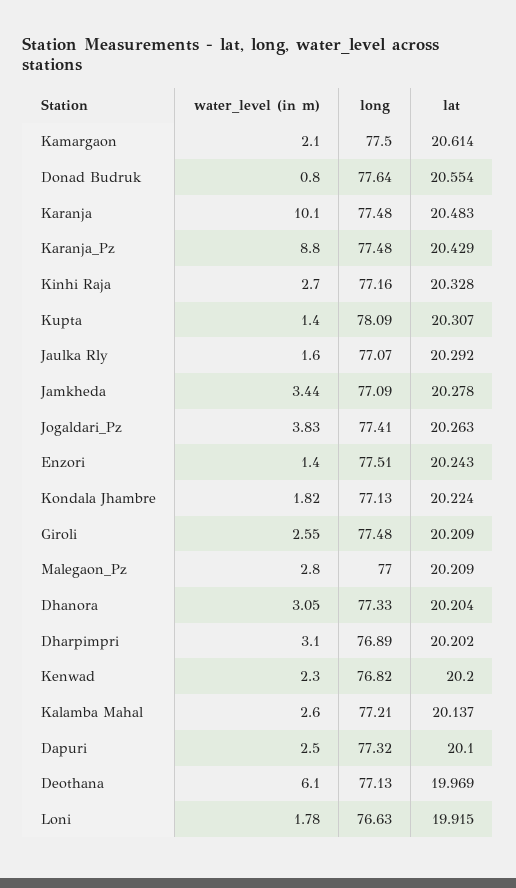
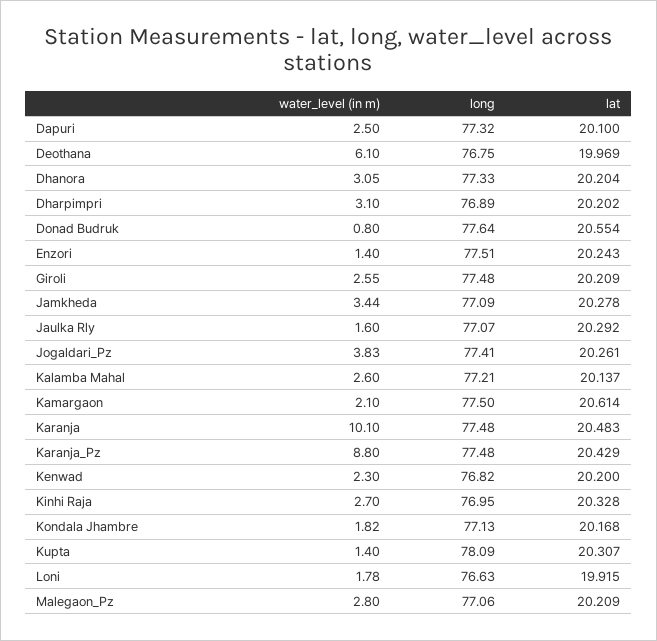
  {
    "water_level (in m)": {
      "Kamargaon": 2.1,
      "Donad Budruk": 0.8,
      "Karanja": 10.1,
      "Karanja_Pz": 8.8,
      "Kinhi Raja": 2.7,
      "Kupta": 1.4,
      "Jaulka Rly": 1.6,
      "Jamkheda": 3.44,
      "Jogaldari_Pz": 3.83,
      "Enzori": 1.4,
      "Kondala Jhambre": 1.82,
      "Giroli": 2.55,
      "Malegaon_Pz": 2.8,
      "Dhanora": 3.05,
      "Dharpimpri": 3.1,
      "Kenwad": 2.3,
      "Kalamba Mahal": 2.6,
      "Dapuri": 2.5,
      "Deothana": 6.1,
      "Loni": 1.78
    },
    "long": {
      "Kamargaon": 77.5,
      "Donad Budruk": 77.64,
      "Karanja": 77.48,
      "Karanja_Pz": 77.48,
-     "Kinhi Raja": 77.16,
+     "Kinhi Raja": 76.95,
      "Kupta": 78.09,
      "Jaulka Rly": 77.07,
      "Jamkheda": 77.09,
      "Jogaldari_Pz": 77.41,
      "Enzori": 77.51,
      "Kondala Jhambre": 77.13,
      "Giroli": 77.48,
-     "Malegaon_Pz": 77,
+     "Malegaon_Pz": 77.06,
      "Dhanora": 77.33,
      "Dharpimpri": 76.89,
      "Kenwad": 76.82,
      "Kalamba Mahal": 77.21,
      "Dapuri": 77.32,
-     "Deothana": 77.13,
+     "Deothana": 76.75,
      "Loni": 76.63
    },
    "lat": {
      "Kamargaon": 20.614,
      "Donad Budruk": 20.554,
      "Karanja": 20.483,
      "Karanja_Pz": 20.429,
      "Kinhi Raja": 20.328,
      "Kupta": 20.307,
      "Jaulka Rly": 20.292,
      "Jamkheda": 20.278,
-     "Jogaldari_Pz": 20.263,
+     "Jogaldari_Pz": 20.261,
      "Enzori": 20.243,
-     "Kondala Jhambre": 20.224,
+     "Kondala Jhambre": 20.168,
      "Giroli": 20.209,
      "Malegaon_Pz": 20.209,
      "Dhanora": 20.204,
      "Dharpimpri": 20.202,
      "Kenwad": 20.2,
      "Kalamba Mahal": 20.137,
      "Dapuri": 20.1,
      "Deothana": 19.969,
      "Loni": 19.915
    }
  }

